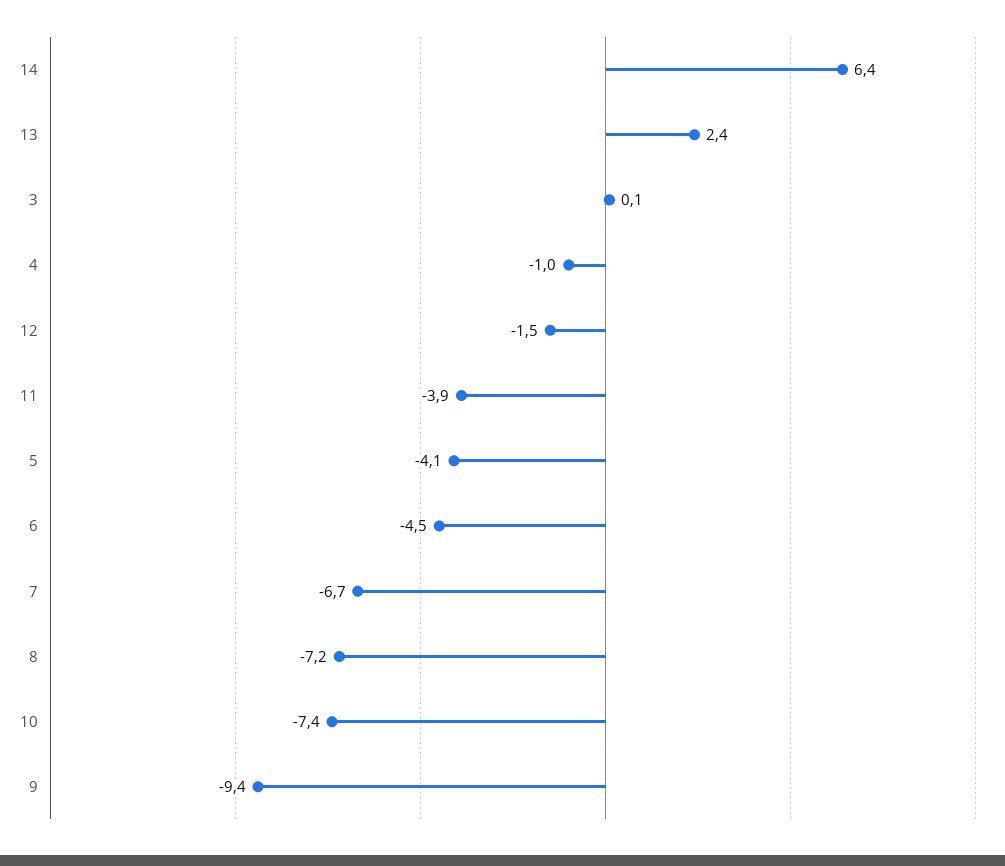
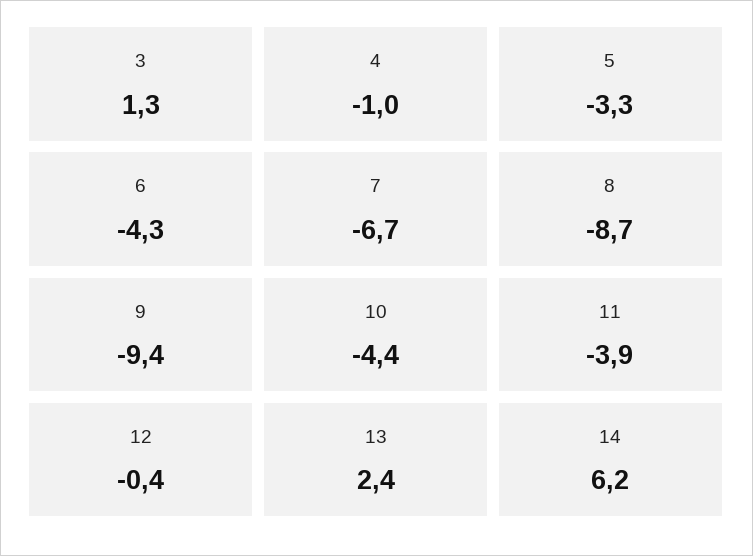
  {
-   "14": 6.4,
+   "14": 6.2,
    "13": 2.4,
-   "3": 0.1,
+   "3": 1.3,
    "4": -1,
-   "12": -1.5,
+   "12": -0.4,
    "11": -3.9,
-   "5": -4.1,
+   "5": -3.3,
-   "6": -4.5,
+   "6": -4.3,
    "7": -6.7,
-   "8": -7.2,
+   "8": -8.7,
-   "10": -7.4,
+   "10": -4.4,
    "9": -9.4
  }

